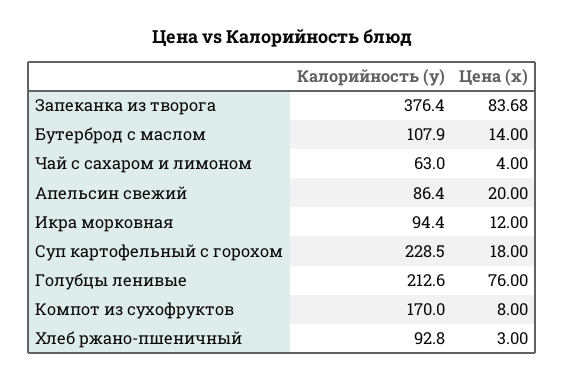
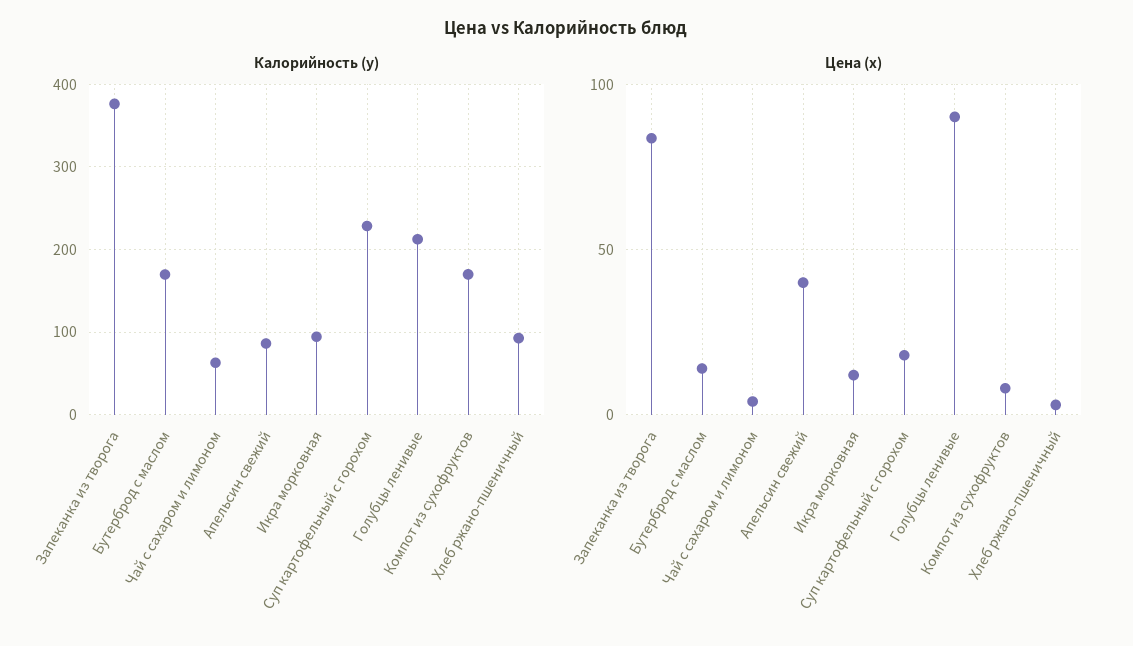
  {
    "Калорийность (y)": {
      "Запеканка из творога": 376.4,
-     "Бутерброд с маслом": 107.9,
+     "Бутерброд с маслом": 170,
      "Чай с сахаром и лимоном": 63,
      "Апельсин свежий": 86.4,
      "Икра морковная": 94.4,
      "Суп картофельный с горохом": 228.5,
      "Голубцы ленивые": 212.6,
      "Компот из сухофруктов": 170,
      "Хлеб ржано-пшеничный": 92.8
    },
    "Цена (x)": {
      "Запеканка из творога": 83.68,
      "Бутерброд с маслом": 14,
      "Чай с сахаром и лимоном": 4,
-     "Апельсин свежий": 20,
+     "Апельсин свежий": 40,
      "Икра морковная": 12,
      "Суп картофельный с горохом": 18,
-     "Голубцы ленивые": 76,
+     "Голубцы ленивые": 90,
      "Компот из сухофруктов": 8,
      "Хлеб ржано-пшеничный": 3
    }
  }

